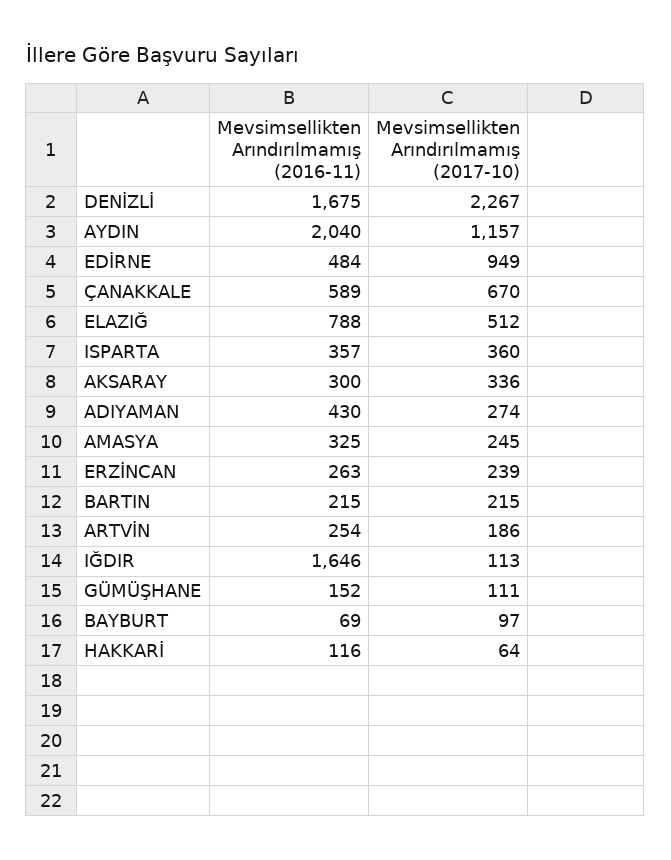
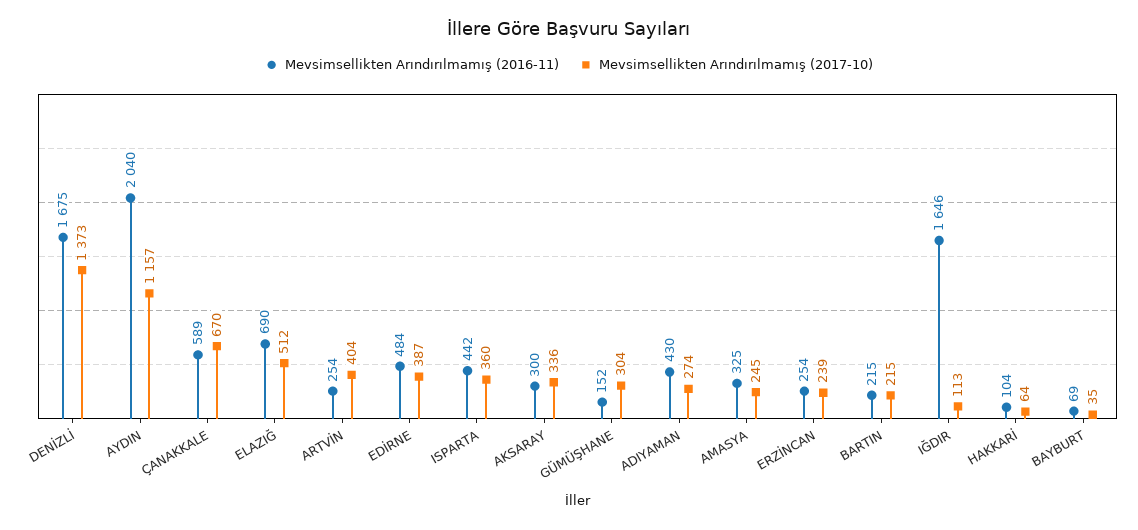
  {
    "Mevsimsellikten Arındırılmamış (2016-11)": {
      "DENİZLİ": 1675,
      "AYDIN": 2040,
      "EDİRNE": 484,
      "ÇANAKKALE": 589,
-     "ELAZIĞ": 788,
+     "ELAZIĞ": 690,
-     "ISPARTA": 357,
+     "ISPARTA": 442,
      "AKSARAY": 300,
      "ADIYAMAN": 430,
      "AMASYA": 325,
-     "ERZİNCAN": 263,
+     "ERZİNCAN": 254,
      "BARTIN": 215,
      "ARTVİN": 254,
      "IĞDIR": 1646,
      "GÜMÜŞHANE": 152,
      "BAYBURT": 69,
-     "HAKKARİ": 116
+     "HAKKARİ": 104
    },
    "Mevsimsellikten Arındırılmamış (2017-10)": {
-     "DENİZLİ": 2267,
+     "DENİZLİ": 1373,
      "AYDIN": 1157,
-     "EDİRNE": 949,
+     "EDİRNE": 387,
      "ÇANAKKALE": 670,
      "ELAZIĞ": 512,
      "ISPARTA": 360,
      "AKSARAY": 336,
      "ADIYAMAN": 274,
      "AMASYA": 245,
      "ERZİNCAN": 239,
      "BARTIN": 215,
-     "ARTVİN": 186,
+     "ARTVİN": 404,
      "IĞDIR": 113,
-     "GÜMÜŞHANE": 111,
+     "GÜMÜŞHANE": 304,
-     "BAYBURT": 97,
+     "BAYBURT": 35,
      "HAKKARİ": 64
    }
  }

